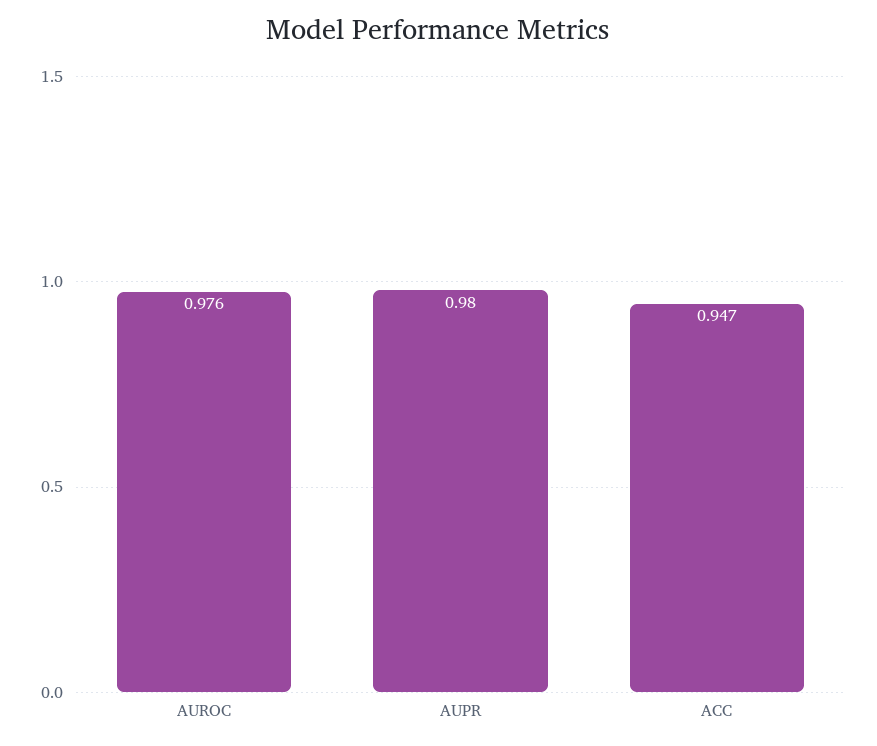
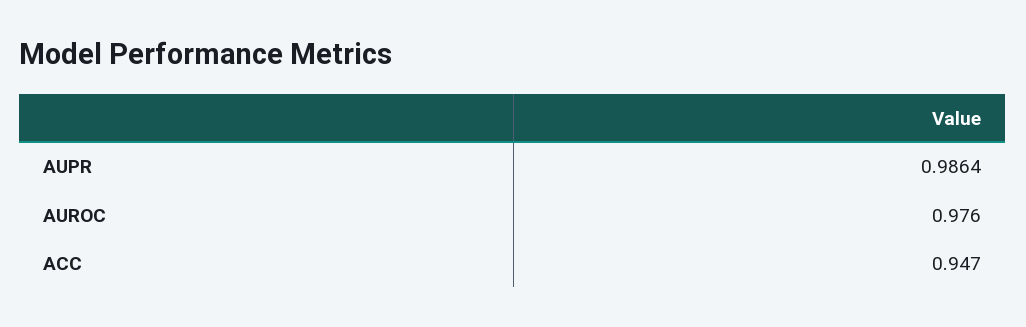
  {
    "AUROC": 0.976,
-   "AUPR": 0.98,
+   "AUPR": 0.9864,
    "ACC": 0.947
  }

